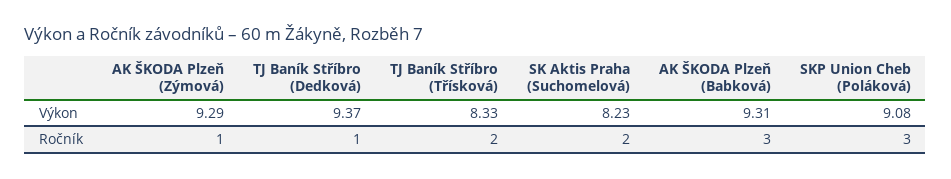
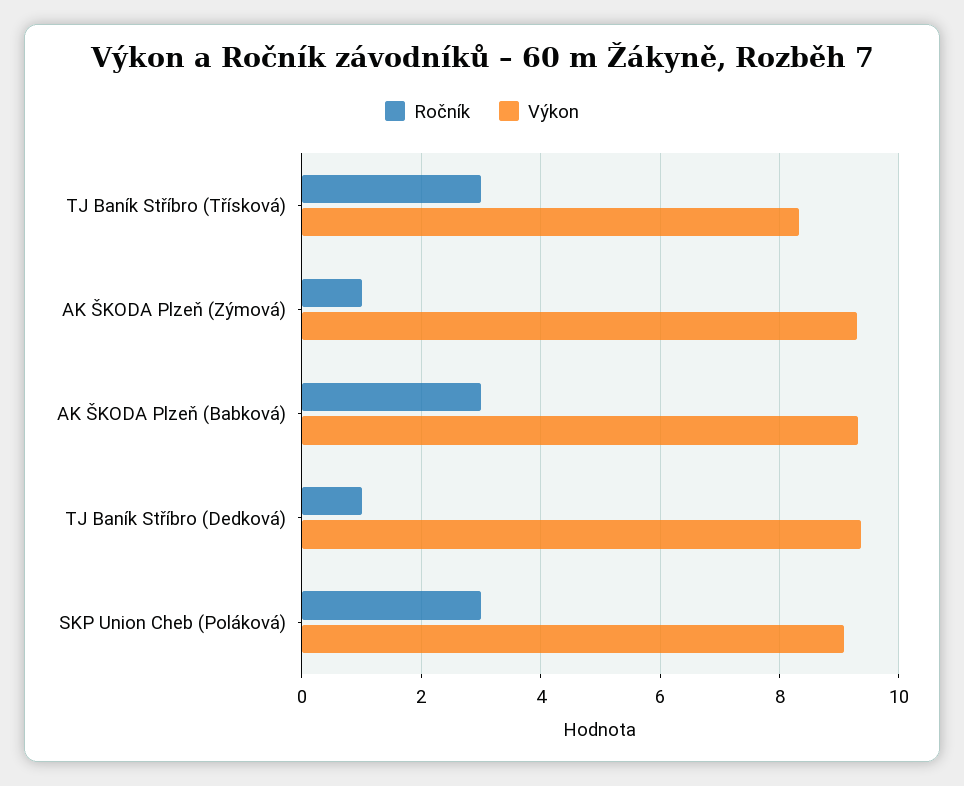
  {
    "Výkon": {
      "AK ŠKODA Plzeň (Zýmová)": 9.29,
      "TJ Baník Stříbro (Dedková)": 9.37,
      "TJ Baník Stříbro (Třísková)": 8.33,
-     "SK Aktis Praha (Suchomelová)": 8.23,
      "AK ŠKODA Plzeň (Babková)": 9.31,
      "SKP Union Cheb (Poláková)": 9.08
    },
    "Ročník": {
      "AK ŠKODA Plzeň (Zýmová)": 1,
      "TJ Baník Stříbro (Dedková)": 1,
-     "TJ Baník Stříbro (Třísková)": 2,
+     "TJ Baník Stříbro (Třísková)": 3,
-     "SK Aktis Praha (Suchomelová)": 2,
      "AK ŠKODA Plzeň (Babková)": 3,
      "SKP Union Cheb (Poláková)": 3
    }
  }

